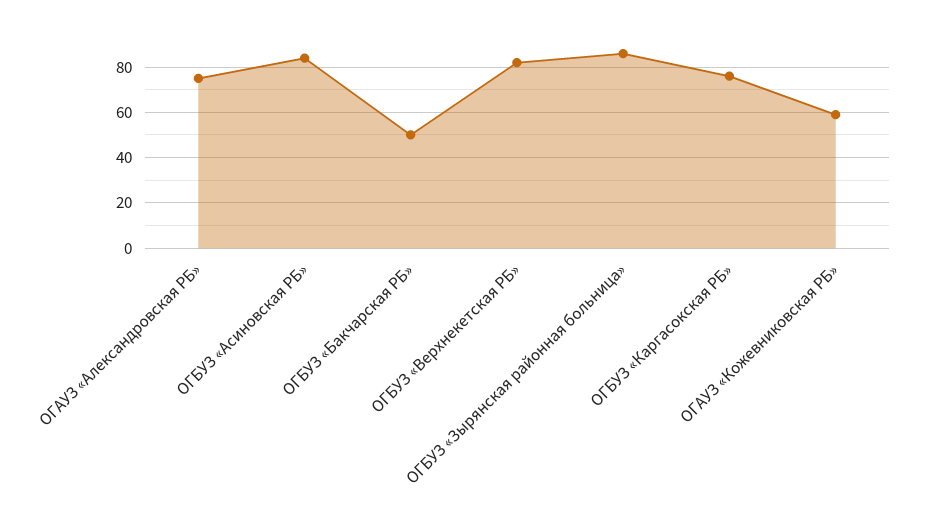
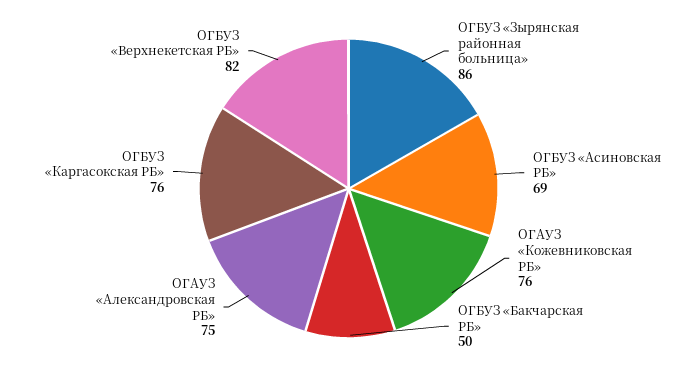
  {
    "ОГАУЗ «Александровская РБ»": 75,
-   "ОГБУЗ «Асиновская РБ»": 85,
+   "ОГБУЗ «Асиновская РБ»": 69,
    "ОГБУЗ «Бакчарская РБ»": 50,
    "ОГБУЗ «Верхнекетская РБ»": 82,
    "ОГБУЗ «Зырянская районная больница»": 86,
    "ОГБУЗ «Каргасокская РБ»": 76,
-   "ОГАУЗ «Кожевниковская РБ»": 60
+   "ОГАУЗ «Кожевниковская РБ»": 76
  }

